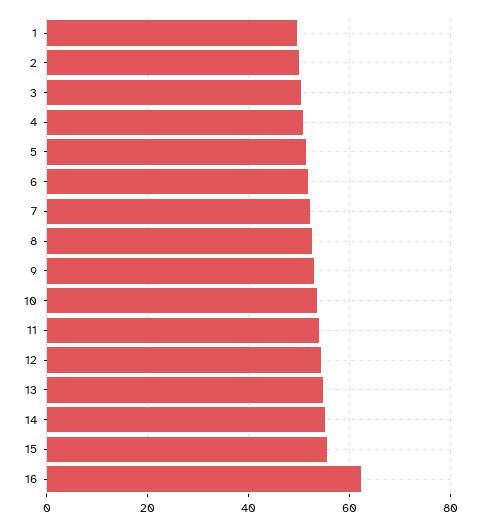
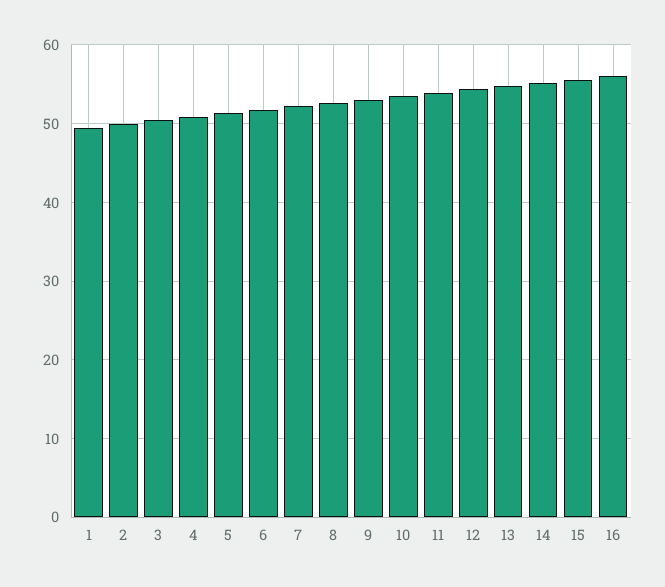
  {
    "1": 50,
    "2": 50,
    "3": 50,
    "4": 51,
    "5": 51,
    "6": 52,
    "7": 52,
    "8": 53,
    "9": 53,
    "10": 53,
    "11": 54,
    "12": 54,
    "13": 55,
    "14": 55,
    "15": 56,
-   "16": 62
+   "16": 56
  }

